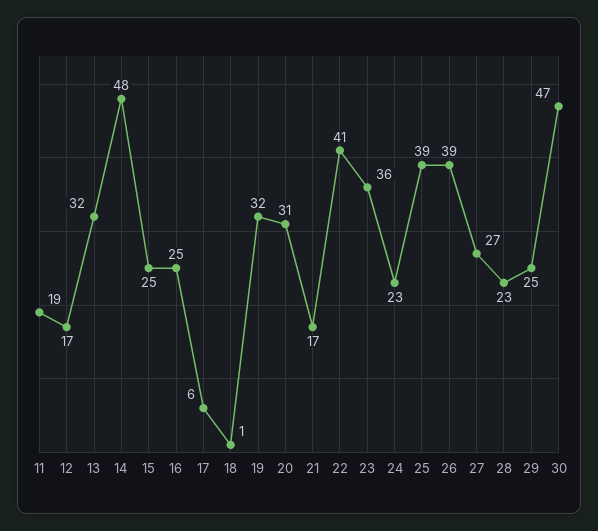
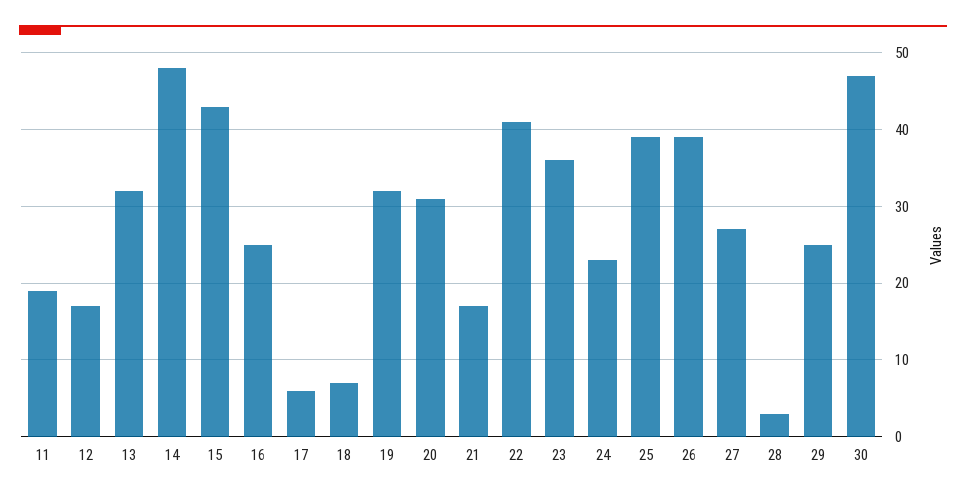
  {
    "11": 19,
    "12": 17,
    "13": 32,
    "14": 48,
-   "15": 25,
+   "15": 43,
    "16": 25,
    "17": 6,
-   "18": 1,
+   "18": 7,
    "19": 32,
    "20": 31,
    "21": 17,
    "22": 41,
    "23": 36,
    "24": 23,
    "25": 39,
    "26": 39,
    "27": 27,
-   "28": 23,
+   "28": 3,
    "29": 25,
    "30": 47
  }

